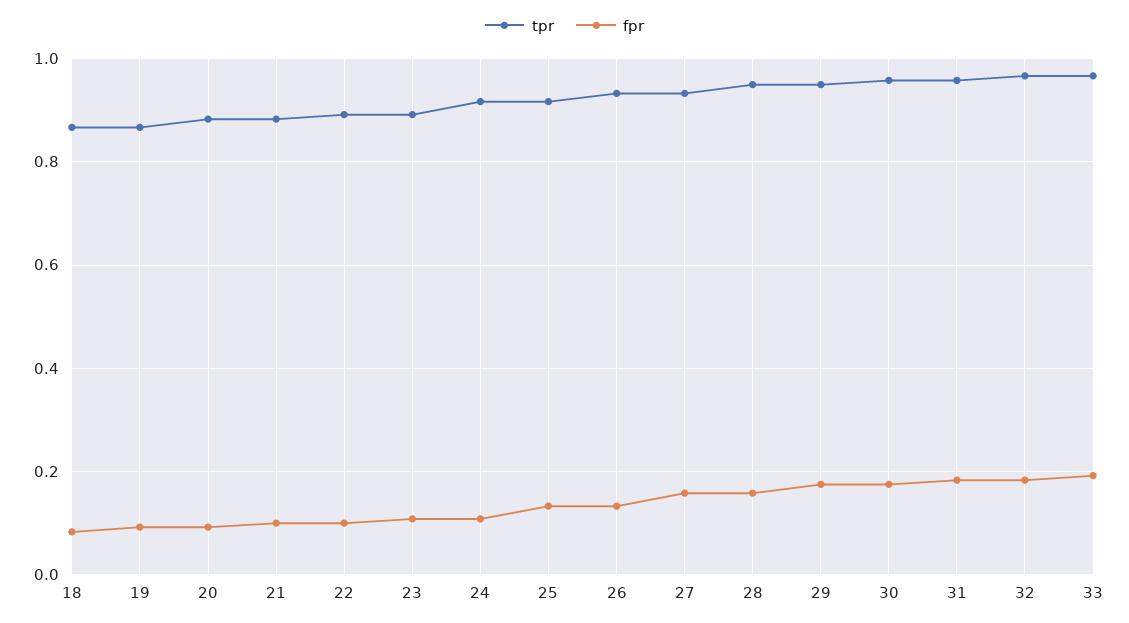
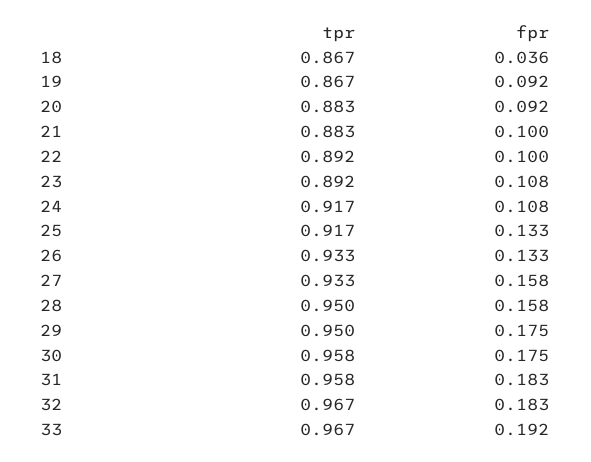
  {
    "tpr": {
      "18": 0.867,
      "19": 0.867,
      "20": 0.883,
      "21": 0.883,
      "22": 0.892,
      "23": 0.892,
      "24": 0.917,
      "25": 0.917,
      "26": 0.933,
      "27": 0.933,
      "28": 0.95,
      "29": 0.95,
      "30": 0.958,
      "31": 0.958,
      "32": 0.967,
      "33": 0.967
    },
    "fpr": {
-     "18": 0.08,
+     "18": 0.036,
      "19": 0.092,
      "20": 0.092,
      "21": 0.1,
      "22": 0.1,
      "23": 0.108,
      "24": 0.108,
      "25": 0.133,
      "26": 0.133,
      "27": 0.158,
      "28": 0.158,
      "29": 0.175,
      "30": 0.175,
      "31": 0.183,
      "32": 0.183,
      "33": 0.192
    }
  }

